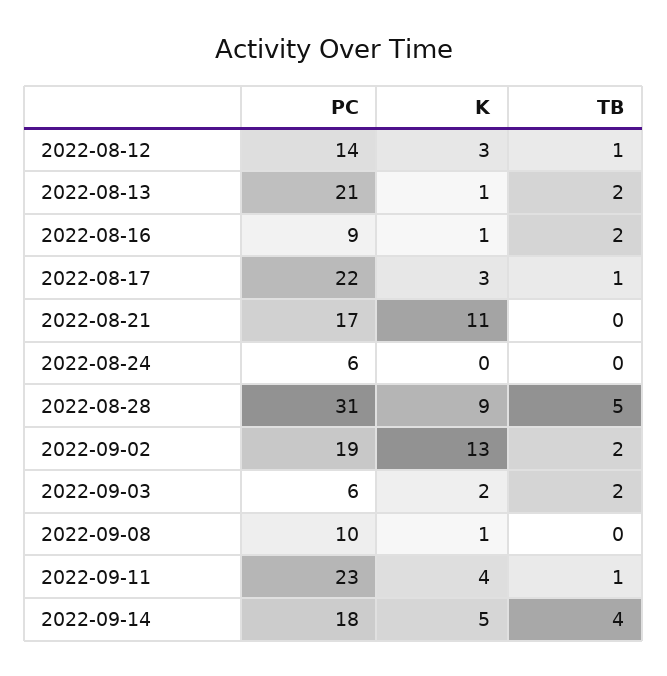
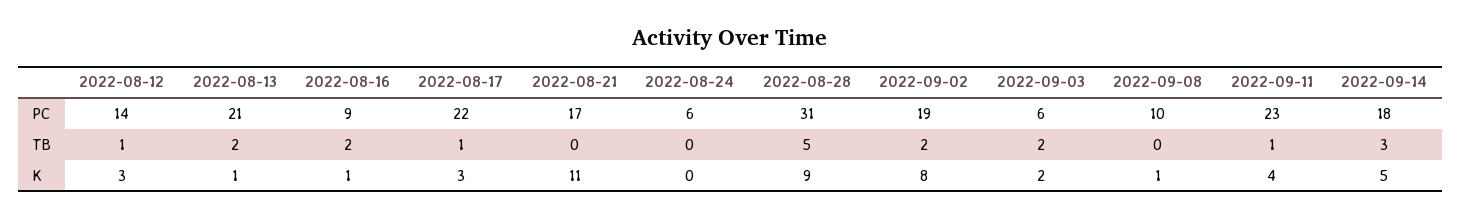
  {
    "PC": {
      "2022-08-12": 14,
      "2022-08-13": 21,
      "2022-08-16": 9,
      "2022-08-17": 22,
      "2022-08-21": 17,
      "2022-08-24": 6,
      "2022-08-28": 31,
      "2022-09-02": 19,
      "2022-09-03": 6,
      "2022-09-08": 10,
      "2022-09-11": 23,
      "2022-09-14": 18
    },
    "K": {
      "2022-08-12": 3,
      "2022-08-13": 1,
      "2022-08-16": 1,
      "2022-08-17": 3,
      "2022-08-21": 11,
      "2022-08-24": 0,
      "2022-08-28": 9,
-     "2022-09-02": 13,
+     "2022-09-02": 8,
      "2022-09-03": 2,
      "2022-09-08": 1,
      "2022-09-11": 4,
      "2022-09-14": 5
    },
    "TB": {
      "2022-08-12": 1,
      "2022-08-13": 2,
      "2022-08-16": 2,
      "2022-08-17": 1,
      "2022-08-21": 0,
      "2022-08-24": 0,
      "2022-08-28": 5,
      "2022-09-02": 2,
      "2022-09-03": 2,
      "2022-09-08": 0,
      "2022-09-11": 1,
-     "2022-09-14": 4
+     "2022-09-14": 3
    }
  }

